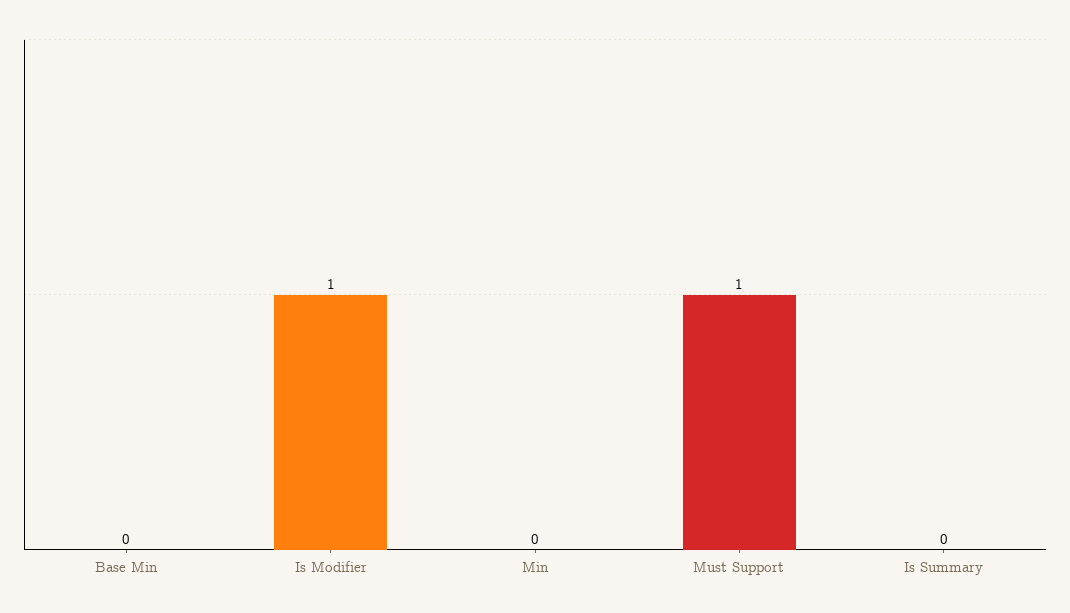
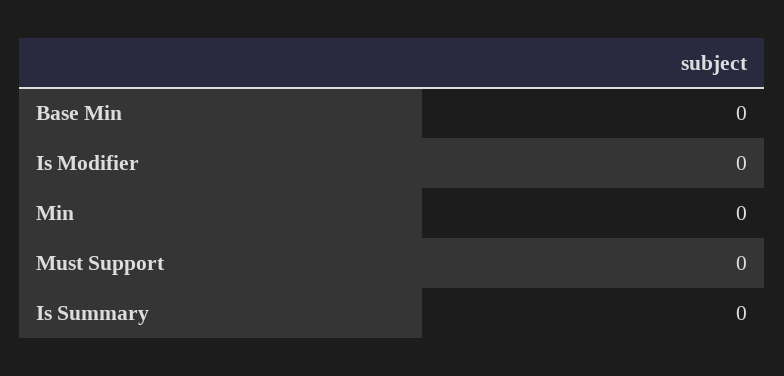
  {
    "Base Min": 0,
-   "Is Modifier": 1,
+   "Is Modifier": 0,
    "Min": 0,
-   "Must Support": 1,
+   "Must Support": 0,
    "Is Summary": 0
  }

